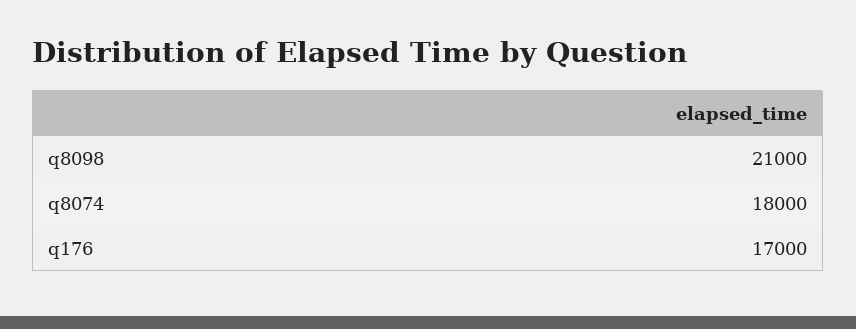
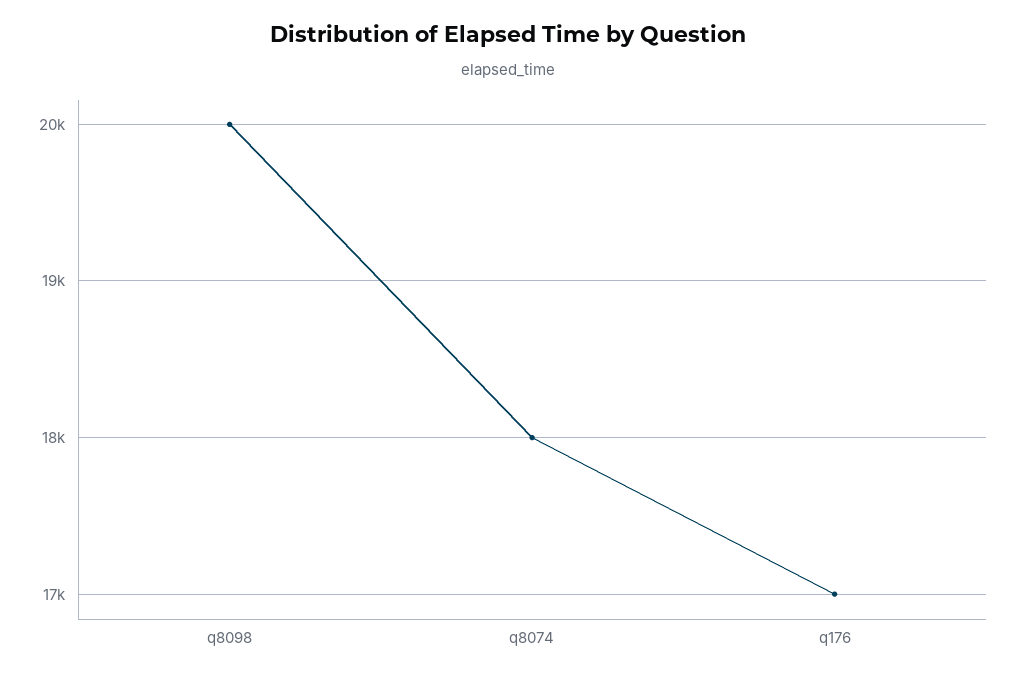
  {
-   "q8098": 21000,
+   "q8098": 20000,
    "q8074": 18000,
    "q176": 17000
  }

